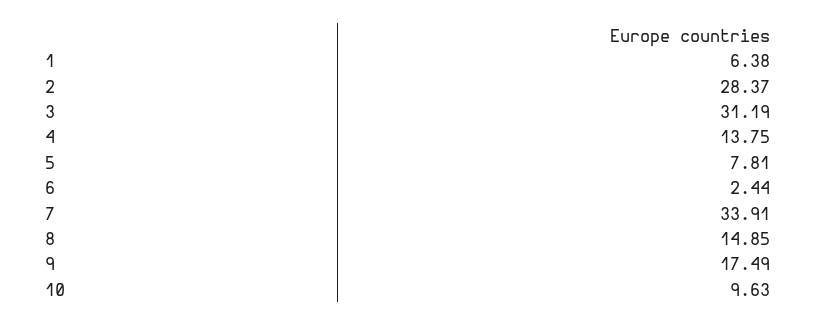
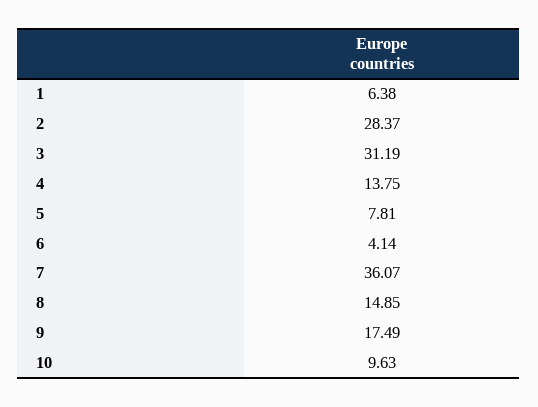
  {
    "1": 6.38,
    "2": 28.37,
    "3": 31.19,
    "4": 13.75,
    "5": 7.81,
-   "6": 2.44,
+   "6": 4.14,
-   "7": 33.91,
+   "7": 36.07,
    "8": 14.85,
    "9": 17.49,
    "10": 9.63
  }

